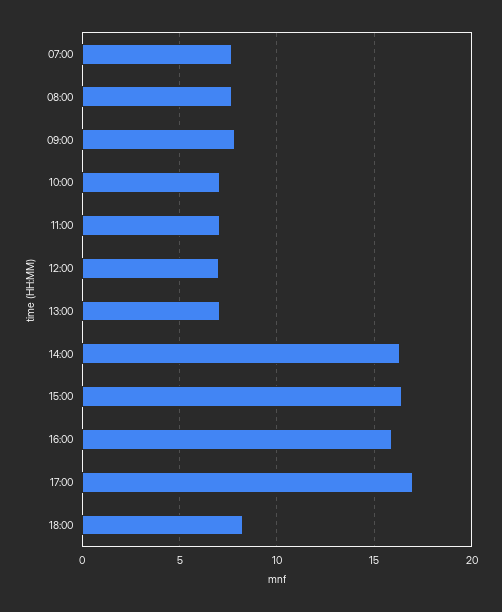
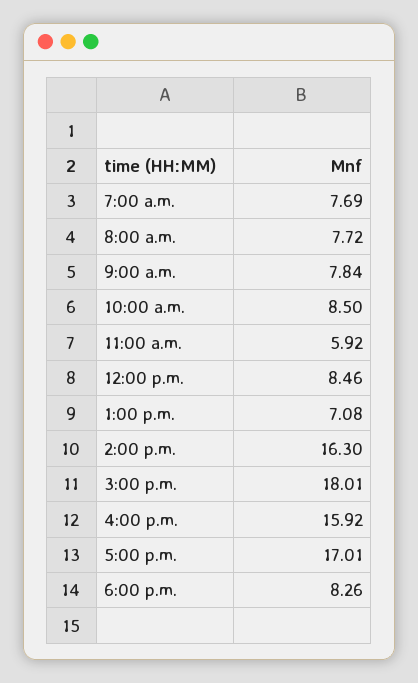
  {
    "07:00": 7.69,
    "08:00": 7.72,
    "09:00": 7.84,
-   "10:00": 7,
+   "10:00": 8.5,
-   "11:00": 7,
+   "11:00": 5.92,
-   "12:00": 7,
+   "12:00": 8.46,
    "13:00": 7.08,
    "14:00": 16.3,
-   "15:00": 16.5,
+   "15:00": 18.01,
    "16:00": 15.92,
    "17:00": 17.01,
    "18:00": 8.26
  }

